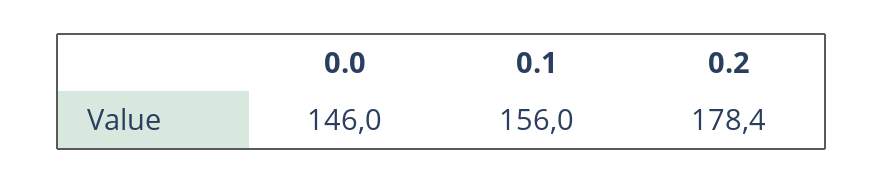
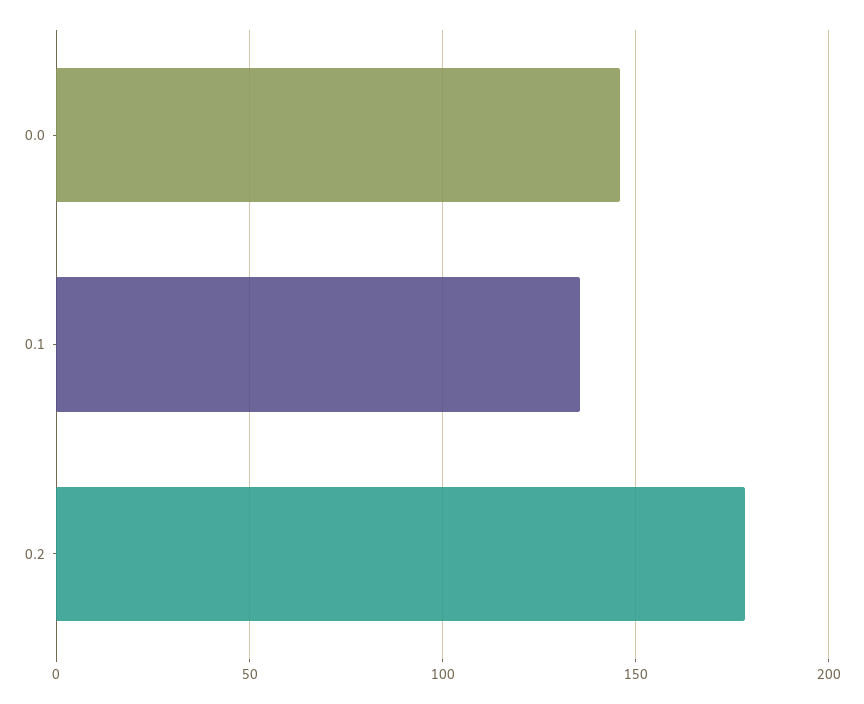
  {
    "0.0": 146,
-   "0.1": 156,
+   "0.1": 135,
    "0.2": 178.4
  }

